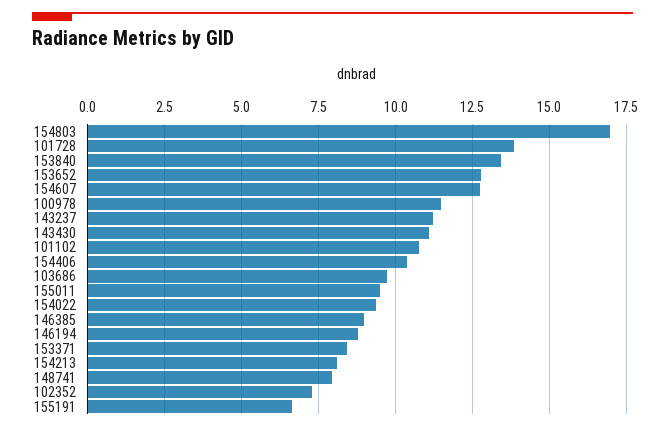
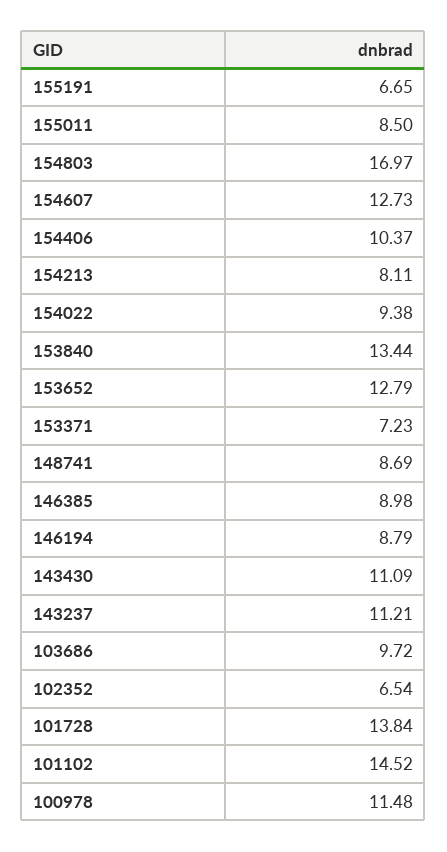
  {
    "154803": 16.97,
    "101728": 13.84,
    "153840": 13.44,
    "153652": 12.79,
    "154607": 12.73,
    "100978": 11.48,
    "143237": 11.21,
    "143430": 11.09,
-   "101102": 10.75,
+   "101102": 14.52,
    "154406": 10.37,
    "103686": 9.72,
-   "155011": 9.5,
+   "155011": 8.5,
    "154022": 9.38,
    "146385": 8.98,
    "146194": 8.79,
-   "153371": 8.5,
+   "153371": 7.23,
    "154213": 8.11,
-   "148741": 8,
+   "148741": 8.69,
-   "102352": 7.25,
+   "102352": 6.54,
    "155191": 6.65
  }

